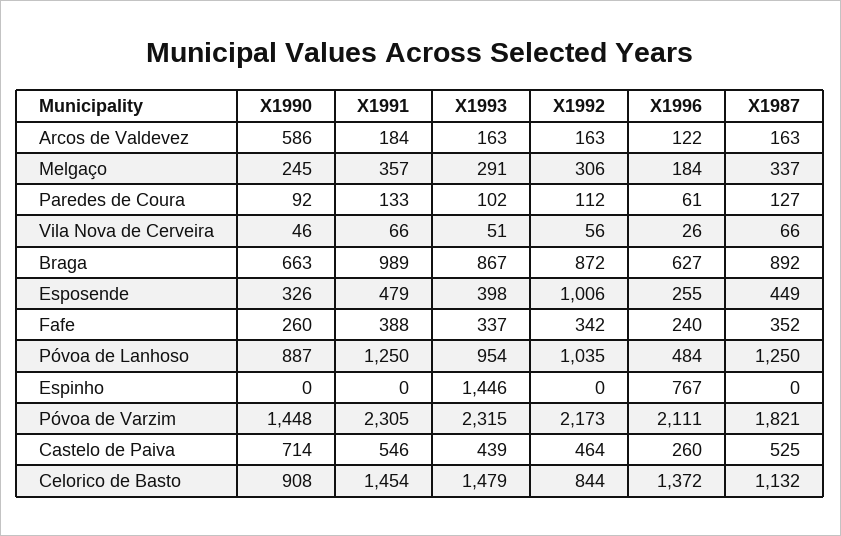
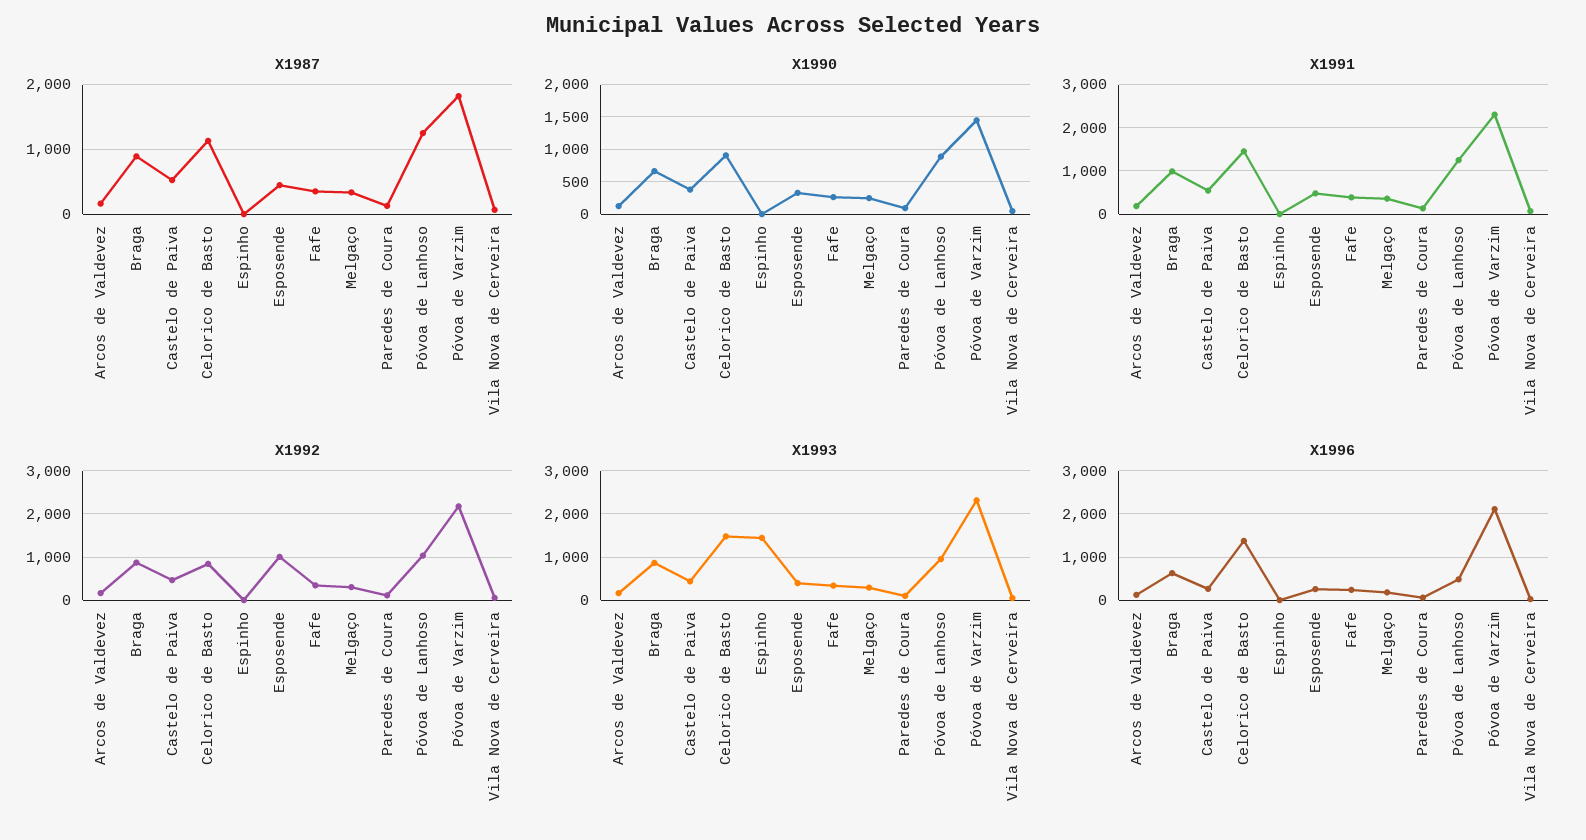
  {
    "X1990": {
-     "Arcos de Valdevez": 586,
+     "Arcos de Valdevez": 100,
      "Melgaço": 245,
      "Paredes de Coura": 92,
      "Vila Nova de Cerveira": 46,
      "Braga": 663,
      "Esposende": 326,
      "Fafe": 260,
      "Póvoa de Lanhoso": 887,
      "Espinho": 0,
      "Póvoa de Varzim": 1448,
-     "Castelo de Paiva": 714,
+     "Castelo de Paiva": 400,
      "Celorico de Basto": 908
    },
    "X1991": {
      "Arcos de Valdevez": 184,
      "Melgaço": 357,
      "Paredes de Coura": 133,
      "Vila Nova de Cerveira": 66,
      "Braga": 989,
      "Esposende": 479,
      "Fafe": 388,
      "Póvoa de Lanhoso": 1250,
      "Espinho": 0,
      "Póvoa de Varzim": 2305,
      "Castelo de Paiva": 546,
      "Celorico de Basto": 1454
    },
    "X1993": {
      "Arcos de Valdevez": 163,
      "Melgaço": 291,
      "Paredes de Coura": 102,
      "Vila Nova de Cerveira": 51,
      "Braga": 867,
      "Esposende": 398,
      "Fafe": 337,
      "Póvoa de Lanhoso": 954,
      "Espinho": 1446,
      "Póvoa de Varzim": 2315,
      "Castelo de Paiva": 439,
      "Celorico de Basto": 1479
    },
    "X1992": {
      "Arcos de Valdevez": 163,
      "Melgaço": 306,
      "Paredes de Coura": 112,
      "Vila Nova de Cerveira": 56,
      "Braga": 872,
      "Esposende": 1006,
      "Fafe": 342,
      "Póvoa de Lanhoso": 1035,
      "Espinho": 0,
      "Póvoa de Varzim": 2173,
      "Castelo de Paiva": 464,
      "Celorico de Basto": 844
    },
    "X1996": {
      "Arcos de Valdevez": 122,
      "Melgaço": 184,
      "Paredes de Coura": 61,
      "Vila Nova de Cerveira": 26,
      "Braga": 627,
      "Esposende": 255,
      "Fafe": 240,
      "Póvoa de Lanhoso": 484,
-     "Espinho": 767,
+     "Espinho": 0,
      "Póvoa de Varzim": 2111,
      "Castelo de Paiva": 260,
      "Celorico de Basto": 1372
    },
    "X1987": {
      "Arcos de Valdevez": 163,
      "Melgaço": 337,
      "Paredes de Coura": 127,
      "Vila Nova de Cerveira": 66,
      "Braga": 892,
      "Esposende": 449,
      "Fafe": 352,
      "Póvoa de Lanhoso": 1250,
      "Espinho": 0,
      "Póvoa de Varzim": 1821,
      "Castelo de Paiva": 525,
      "Celorico de Basto": 1132
    }
  }

